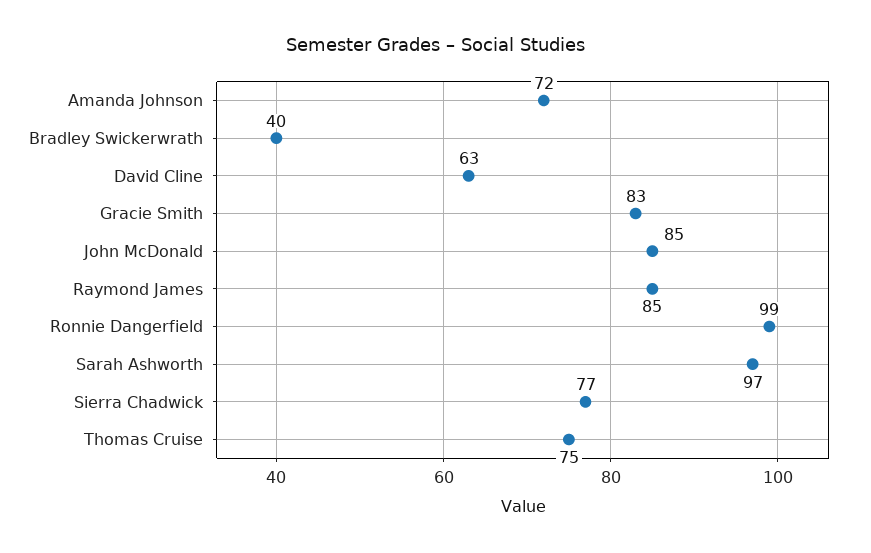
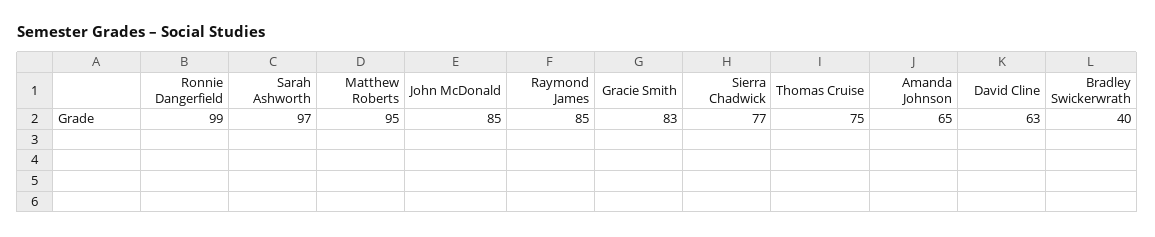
  {
-   "Amanda Johnson": 72,
+   "Amanda Johnson": 65,
    "Bradley Swickerwrath": 40,
    "David Cline": 63,
    "Gracie Smith": 83,
    "John McDonald": 85,
    "Raymond James": 85,
    "Ronnie Dangerfield": 99,
    "Sarah Ashworth": 97,
    "Sierra Chadwick": 77,
-   "Thomas Cruise": 75
+   "Thomas Cruise": 75,
+   "Matthew Roberts": 95
  }

